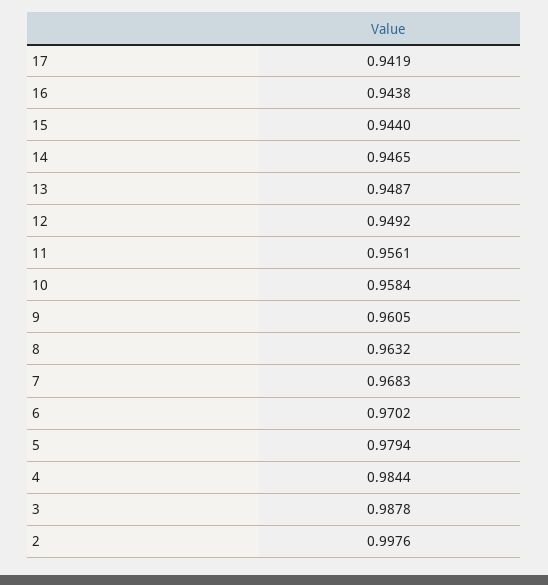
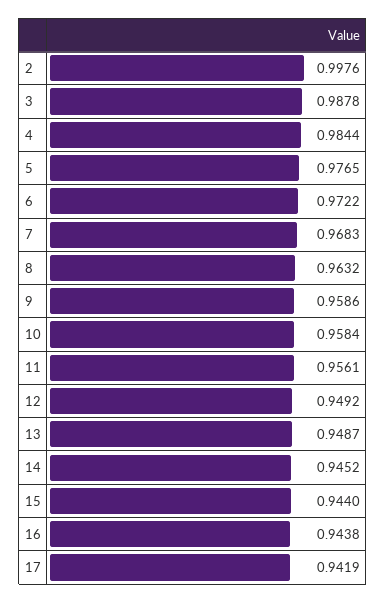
  {
    "17": 0.9419,
    "16": 0.9438,
    "15": 0.944,
-   "14": 0.9465,
+   "14": 0.9452,
    "13": 0.9487,
    "12": 0.9492,
    "11": 0.9561,
    "10": 0.9584,
-   "9": 0.9605,
+   "9": 0.9586,
    "8": 0.9632,
    "7": 0.9683,
-   "6": 0.9702,
+   "6": 0.9722,
-   "5": 0.9794,
+   "5": 0.9765,
    "4": 0.9844,
    "3": 0.9878,
    "2": 0.9976
  }

